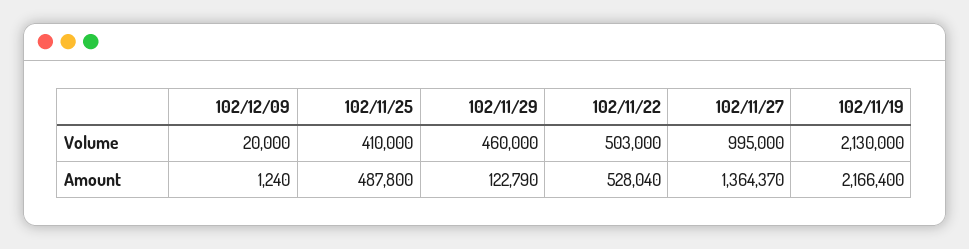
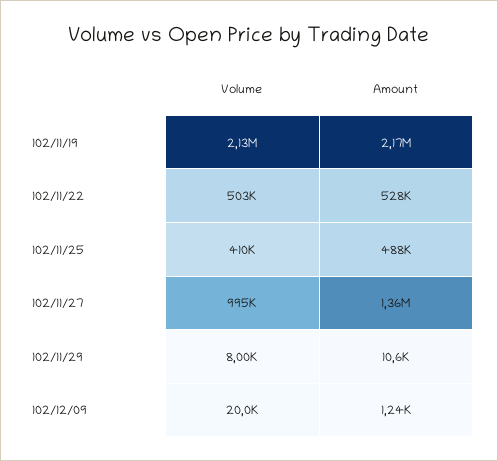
  {
    "102/12/09": {
      "Volume": 20000,
      "Amount": 1240
    },
    "102/11/25": {
      "Volume": 410000,
      "Amount": 487800
    },
    "102/11/29": {
-     "Volume": 460000,
+     "Volume": 8000,
-     "Amount": 122790
+     "Amount": 10600
    },
    "102/11/22": {
      "Volume": 503000,
      "Amount": 528040
    },
    "102/11/27": {
      "Volume": 995000,
      "Amount": 1364370
    },
    "102/11/19": {
      "Volume": 2130000,
      "Amount": 2166400
    }
  }

